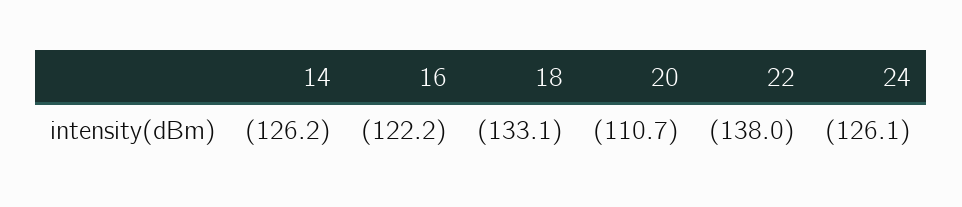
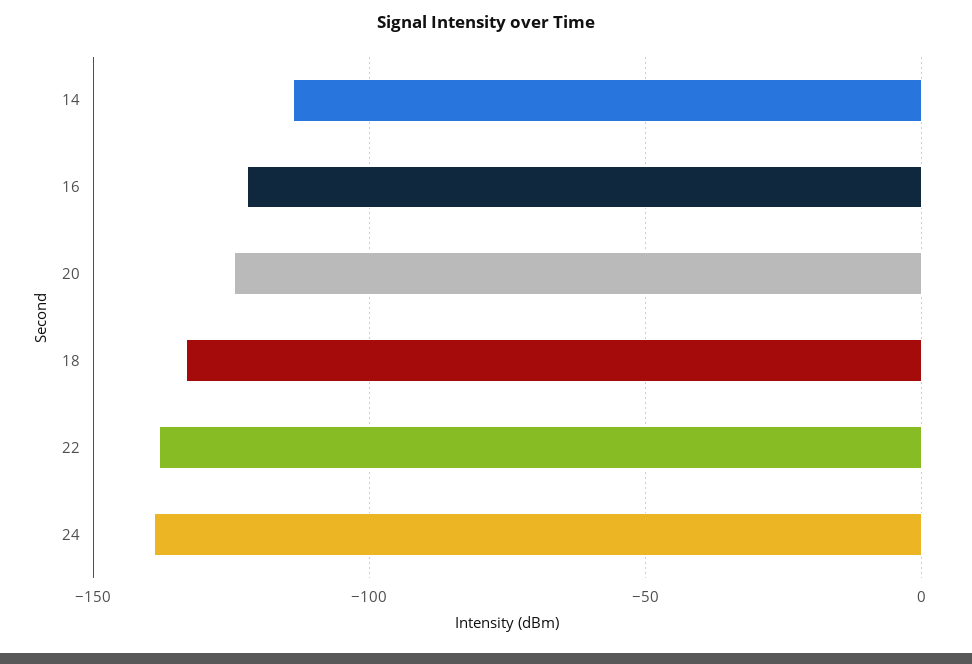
  {
-   "14": -126.2,
+   "14": -115,
    "16": -122.2,
    "18": -133.1,
-   "20": -110.7,
+   "20": -125,
    "22": -138,
-   "24": -126.1
+   "24": -140
  }

